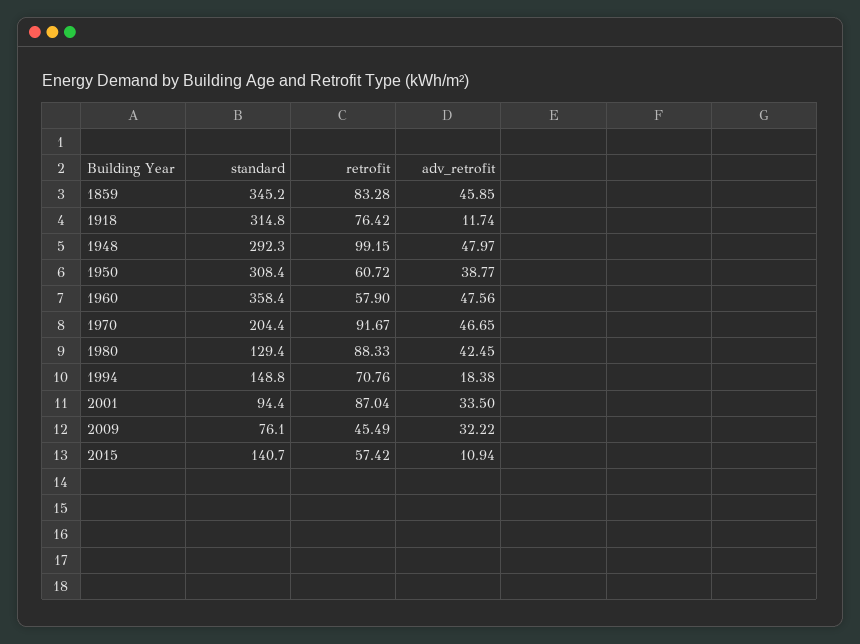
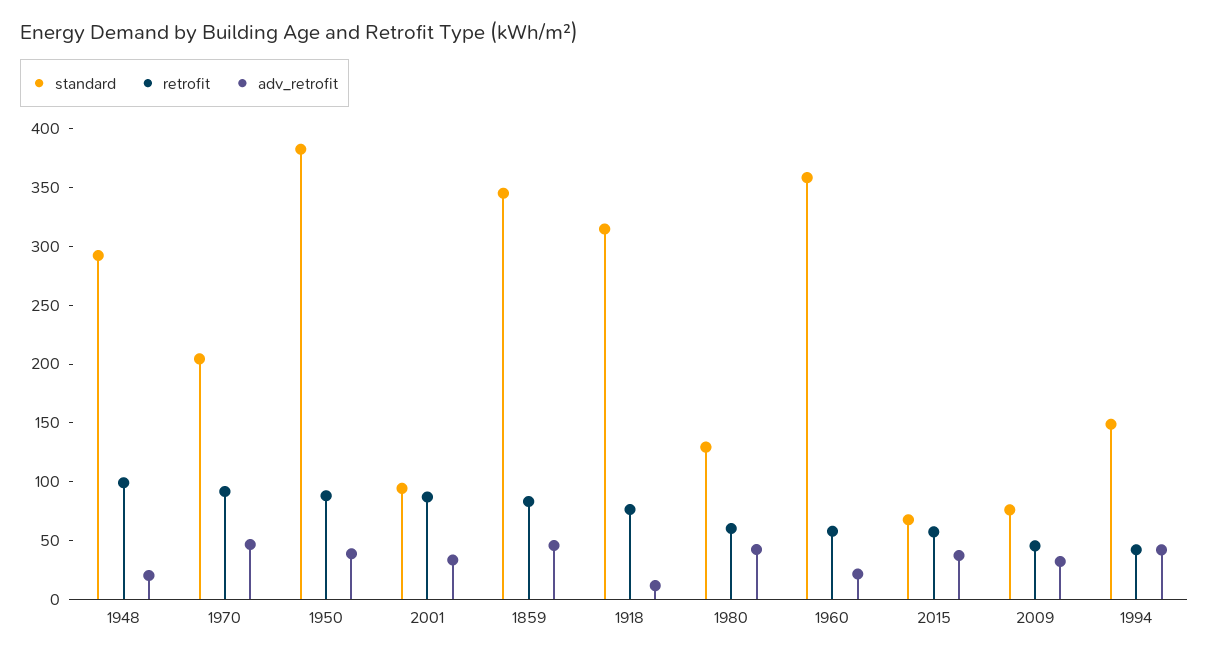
  {
    "standard": {
      "1859": 345.2,
      "1918": 314.8,
      "1948": 292.3,
-     "1950": 308.4,
+     "1950": 380,
      "1960": 358.4,
      "1970": 204.4,
      "1980": 129.4,
      "1994": 148.8,
      "2001": 94.4,
      "2009": 76.1,
-     "2015": 140.7
+     "2015": 70
    },
    "retrofit": {
      "1859": 83.28,
      "1918": 76.42,
      "1948": 99.15,
-     "1950": 60.72,
+     "1950": 90,
      "1960": 57.9,
      "1970": 91.67,
-     "1980": 88.33,
+     "1980": 60,
-     "1994": 70.76,
+     "1994": 40,
      "2001": 87.04,
      "2009": 45.49,
      "2015": 57.42
    },
    "adv_retrofit": {
      "1859": 45.85,
      "1918": 11.74,
-     "1948": 47.97,
+     "1948": 20,
      "1950": 38.77,
-     "1960": 47.56,
+     "1960": 20,
      "1970": 46.65,
      "1980": 42.45,
-     "1994": 18.38,
+     "1994": 40,
      "2001": 33.5,
      "2009": 32.22,
-     "2015": 10.94
+     "2015": 40
    }
  }

